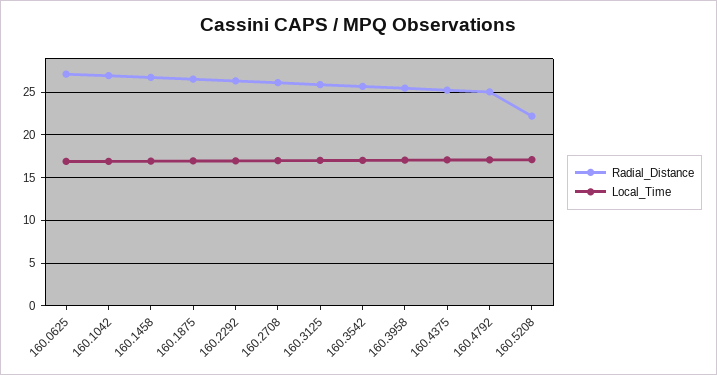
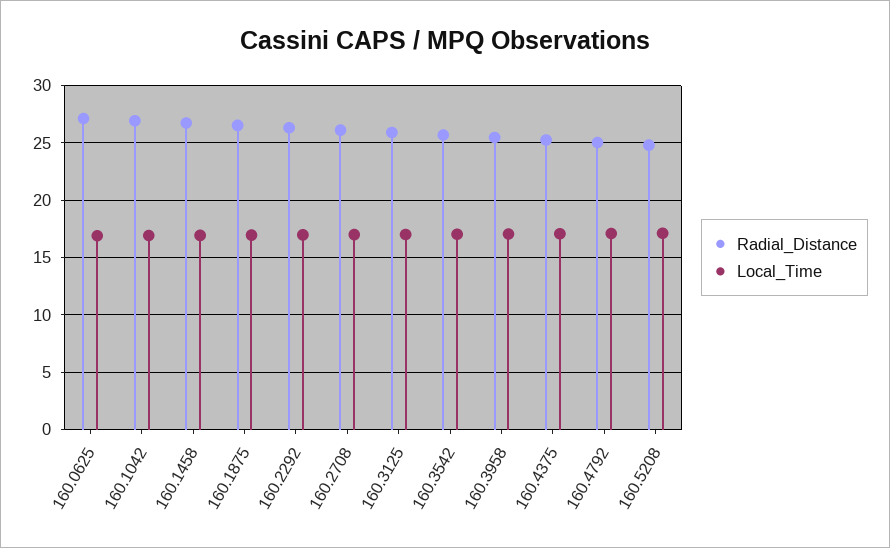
  {
    "Radial_Distance": {
      "160.0625": 27,
      "160.1042": 27,
      "160.1458": 27,
      "160.1875": 27,
      "160.2292": 26,
      "160.2708": 26,
      "160.3125": 26,
      "160.3542": 26,
      "160.3958": 25,
      "160.4375": 25,
      "160.4792": 25,
-     "160.5208": 22
+     "160.5208": 25
    },
    "Local_Time": {
      "160.0625": 17,
      "160.1042": 17,
      "160.1458": 17,
      "160.1875": 17,
      "160.2292": 17,
      "160.2708": 17,
      "160.3125": 17,
      "160.3542": 17,
      "160.3958": 17,
      "160.4375": 17,
      "160.4792": 17,
      "160.5208": 17
    }
  }

